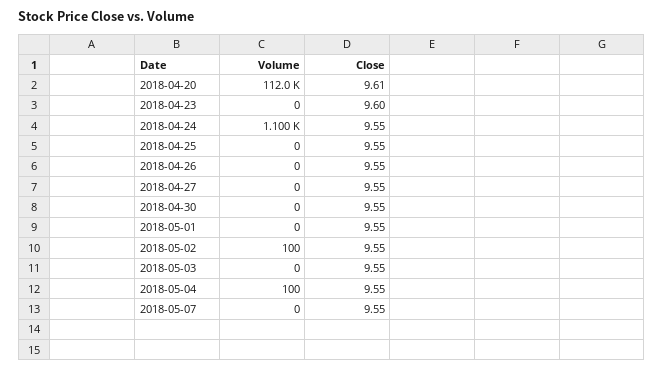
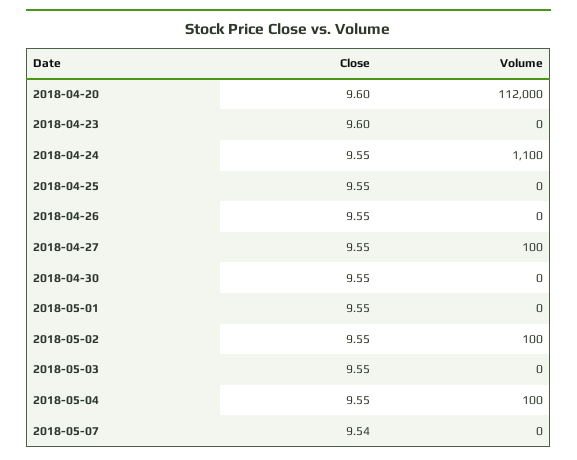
  {
    "Volume": {
      "2018-04-20": 112000,
      "2018-04-23": 0,
      "2018-04-24": 1100,
      "2018-04-25": 0,
      "2018-04-26": 0,
-     "2018-04-27": 0,
+     "2018-04-27": 100,
      "2018-04-30": 0,
      "2018-05-01": 0,
      "2018-05-02": 100,
      "2018-05-03": 0,
      "2018-05-04": 100,
      "2018-05-07": 0
    },
    "Close": {
-     "2018-04-20": 9.61,
+     "2018-04-20": 9.6,
      "2018-04-23": 9.6,
      "2018-04-24": 9.55,
      "2018-04-25": 9.55,
      "2018-04-26": 9.55,
      "2018-04-27": 9.55,
      "2018-04-30": 9.55,
      "2018-05-01": 9.55,
      "2018-05-02": 9.55,
      "2018-05-03": 9.55,
      "2018-05-04": 9.55,
-     "2018-05-07": 9.55
+     "2018-05-07": 9.54
    }
  }

